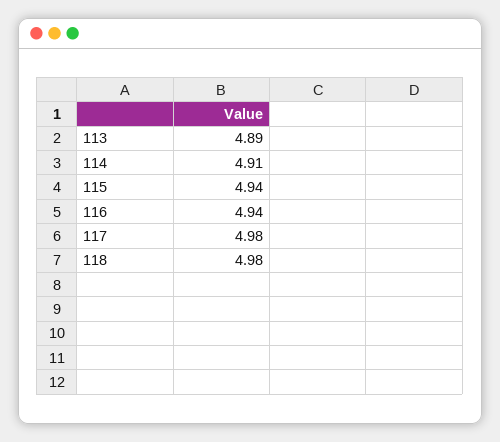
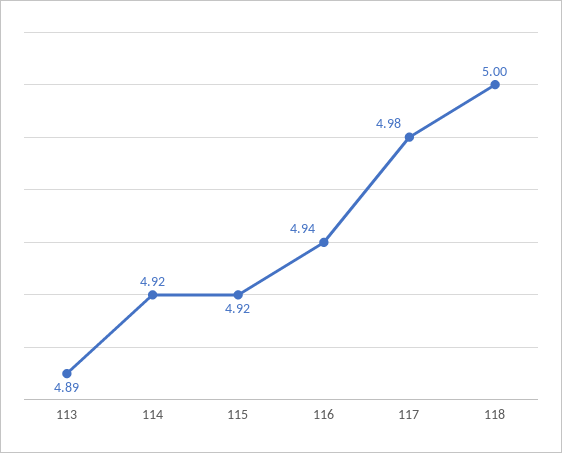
  {
    "113": 4.89,
-   "114": 4.91,
+   "114": 4.92,
-   "115": 4.94,
+   "115": 4.92,
    "116": 4.94,
    "117": 4.98,
-   "118": 4.98
+   "118": 5
  }

